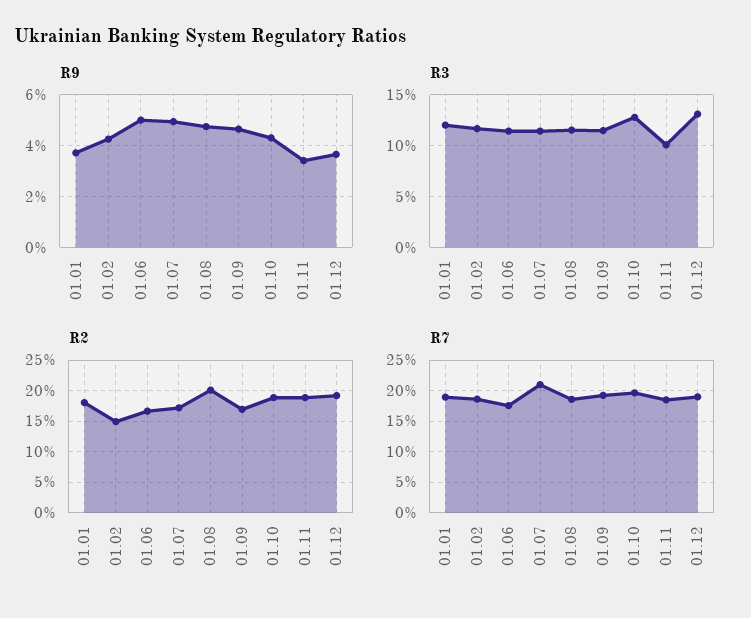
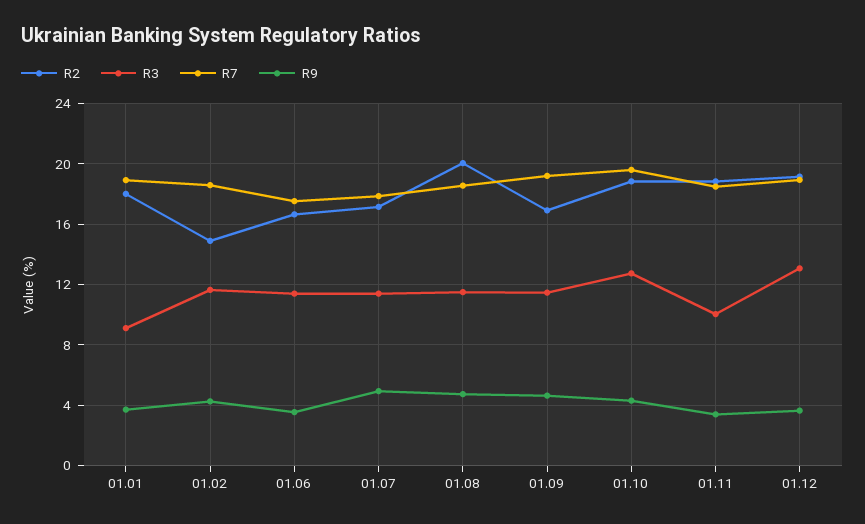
  {
    "R9": {
      "01.01": 3.75,
      "01.02": 4.25,
-     "01.06": 5,
+     "01.06": 3.5,
      "01.07": 5,
      "01.08": 4.75,
      "01.09": 4.75,
      "01.10": 4.25,
      "01.11": 3.5,
      "01.12": 3.75
    },
    "R3": {
-     "01.01": 12,
+     "01.01": 9,
      "01.02": 11.5,
      "01.06": 11.5,
      "01.07": 11.5,
      "01.08": 11.5,
      "01.09": 11.5,
      "01.10": 13,
      "01.11": 10,
      "01.12": 13
    },
    "R2": {
      "01.01": 18,
      "01.02": 15,
      "01.06": 16.5,
      "01.07": 17,
      "01.08": 20,
      "01.09": 17,
      "01.10": 19,
      "01.11": 19,
      "01.12": 19
    },
    "R7": {
      "01.01": 19,
      "01.02": 18.5,
      "01.06": 17.5,
-     "01.07": 21,
+     "01.07": 18,
      "01.08": 18.5,
      "01.09": 19,
      "01.10": 19.5,
      "01.11": 18.5,
      "01.12": 19
    }
  }

